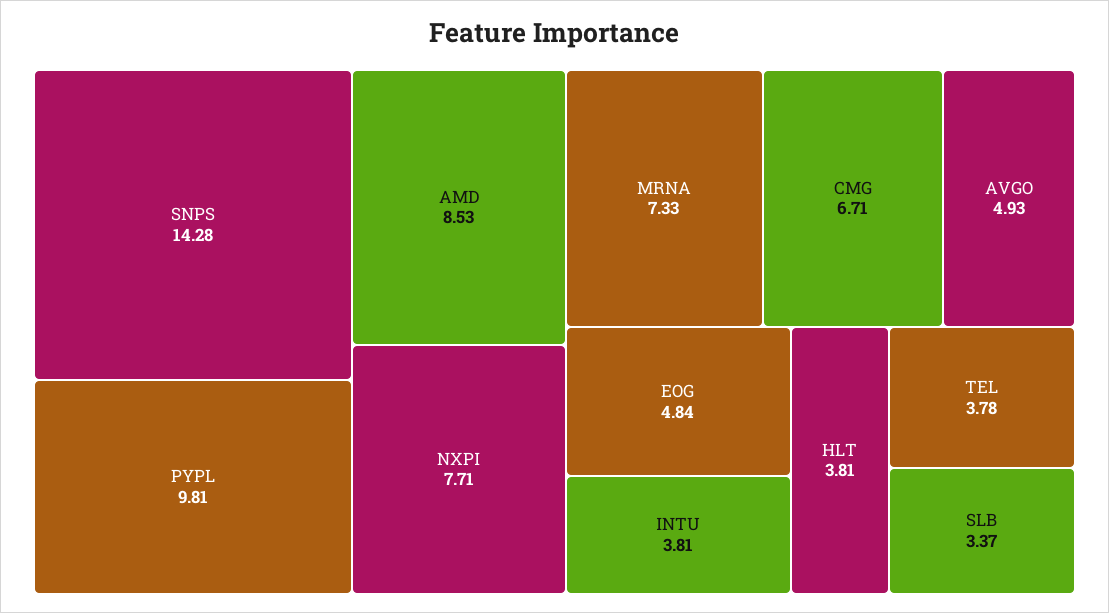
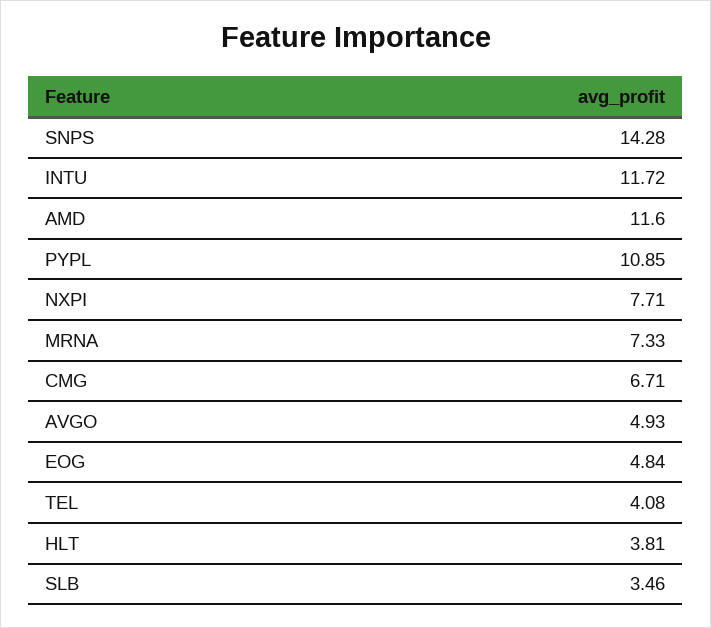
  {
    "SNPS": 14.28,
-   "PYPL": 9.81,
+   "PYPL": 10.85,
-   "AMD": 8.53,
+   "AMD": 11.6,
    "NXPI": 7.71,
    "MRNA": 7.33,
    "CMG": 6.71,
    "AVGO": 4.93,
    "EOG": 4.84,
-   "INTU": 3.81,
+   "INTU": 11.72,
    "HLT": 3.81,
-   "TEL": 3.78,
+   "TEL": 4.08,
-   "SLB": 3.37
+   "SLB": 3.46
  }

